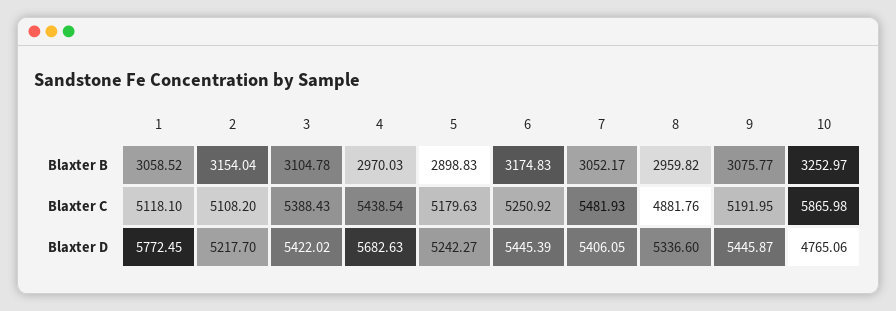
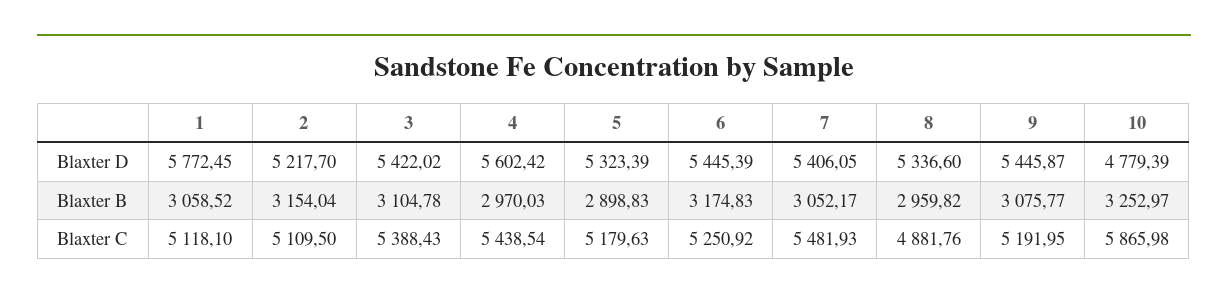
  {
    "1": {
      "Blaxter B": 3058.52,
      "Blaxter C": 5118.1,
      "Blaxter D": 5772.45
    },
    "2": {
      "Blaxter B": 3154.04,
-     "Blaxter C": 5108.2,
+     "Blaxter C": 5109.5,
      "Blaxter D": 5217.7
    },
    "3": {
      "Blaxter B": 3104.78,
      "Blaxter C": 5388.43,
      "Blaxter D": 5422.02
    },
    "4": {
      "Blaxter B": 2970.03,
      "Blaxter C": 5438.54,
-     "Blaxter D": 5682.63
+     "Blaxter D": 5602.42
    },
    "5": {
      "Blaxter B": 2898.83,
      "Blaxter C": 5179.63,
-     "Blaxter D": 5242.27
+     "Blaxter D": 5323.39
    },
    "6": {
      "Blaxter B": 3174.83,
      "Blaxter C": 5250.92,
      "Blaxter D": 5445.39
    },
    "7": {
      "Blaxter B": 3052.17,
      "Blaxter C": 5481.93,
      "Blaxter D": 5406.05
    },
    "8": {
      "Blaxter B": 2959.82,
      "Blaxter C": 4881.76,
      "Blaxter D": 5336.6
    },
    "9": {
      "Blaxter B": 3075.77,
      "Blaxter C": 5191.95,
      "Blaxter D": 5445.87
    },
    "10": {
      "Blaxter B": 3252.97,
      "Blaxter C": 5865.98,
-     "Blaxter D": 4765.06
+     "Blaxter D": 4779.39
    }
  }

